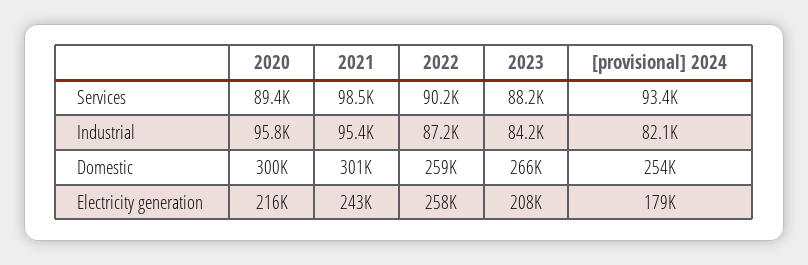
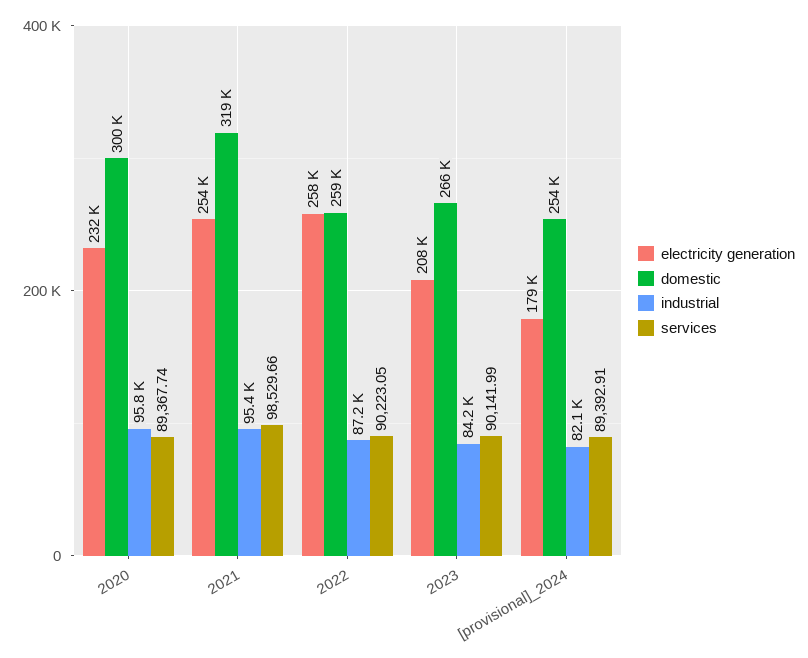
  {
    "Services": {
      "2020": 89367.74,
      "2021": 98529.66,
      "2022": 90223.05,
-     "2023": 88200,
+     "2023": 90141.99,
-     "[provisional] 2024": 93400
+     "[provisional] 2024": 89392.91
    },
    "Industrial": {
      "2020": 95800,
      "2021": 95400,
      "2022": 87200,
      "2023": 84200,
      "[provisional] 2024": 82100
    },
    "Domestic": {
      "2020": 300000,
-     "2021": 301000,
+     "2021": 319000,
      "2022": 259000,
      "2023": 266000,
      "[provisional] 2024": 254000
    },
    "Electricity generation": {
-     "2020": 216000,
+     "2020": 232000,
-     "2021": 243000,
+     "2021": 254000,
      "2022": 258000,
      "2023": 208000,
      "[provisional] 2024": 179000
    }
  }

